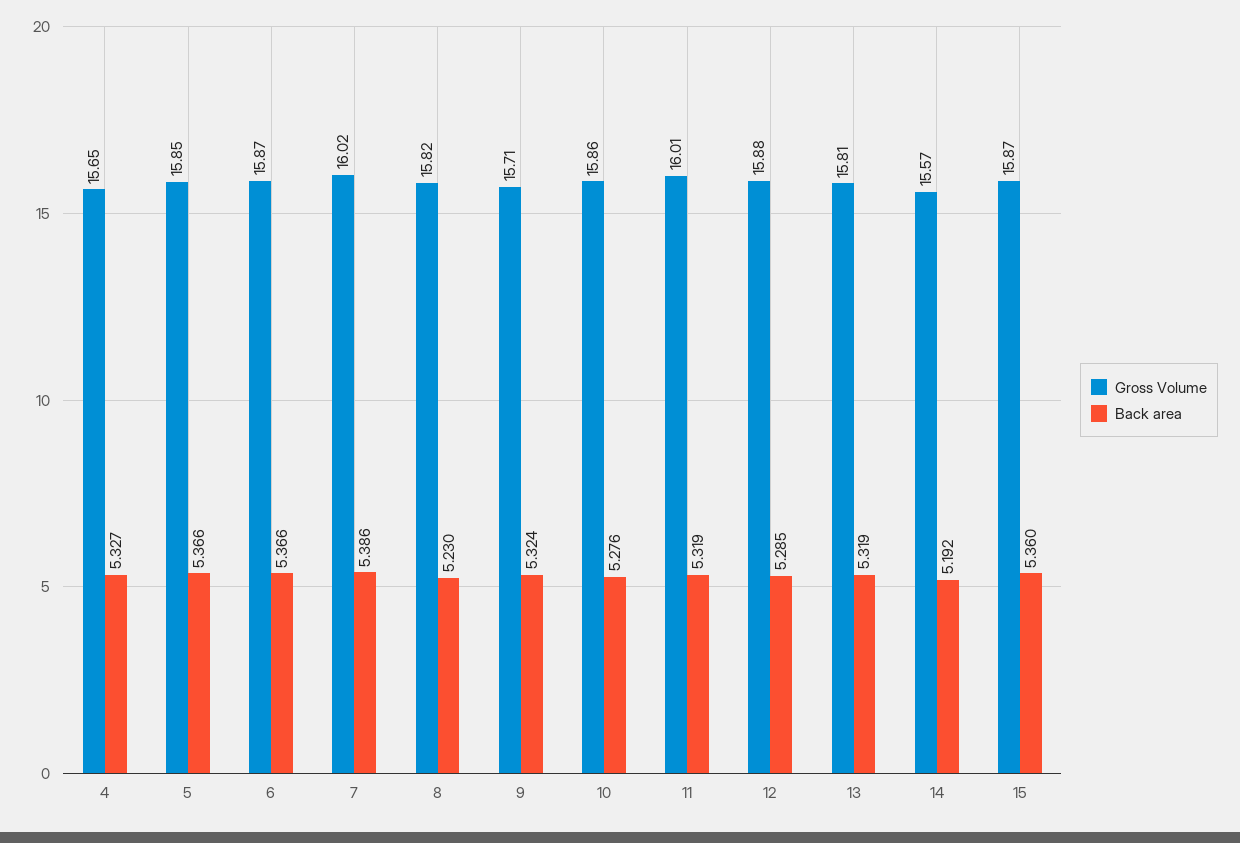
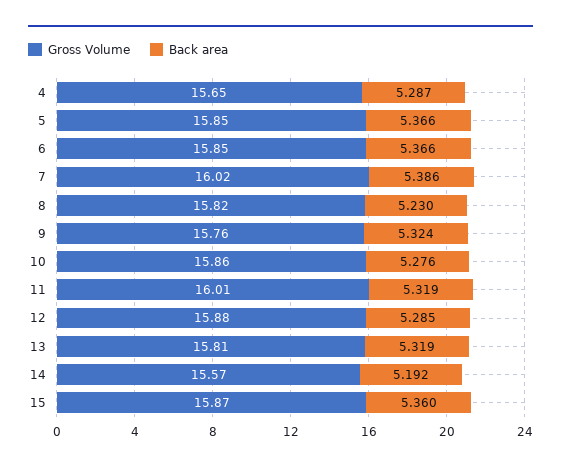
  {
    "Gross Volume": {
      "4": 15.65,
      "5": 15.85,
-     "6": 15.87,
+     "6": 15.85,
      "7": 16.02,
      "8": 15.82,
-     "9": 15.71,
+     "9": 15.76,
      "10": 15.86,
      "11": 16.01,
      "12": 15.88,
      "13": 15.81,
      "14": 15.57,
      "15": 15.87
    },
    "Back area": {
-     "4": 5.327,
+     "4": 5.287,
      "5": 5.366,
      "6": 5.366,
      "7": 5.386,
      "8": 5.23,
      "9": 5.324,
      "10": 5.276,
      "11": 5.319,
      "12": 5.285,
      "13": 5.319,
      "14": 5.192,
      "15": 5.36
    }
  }

